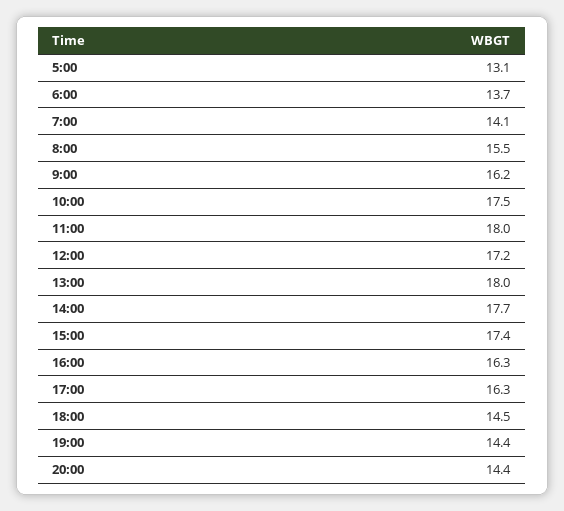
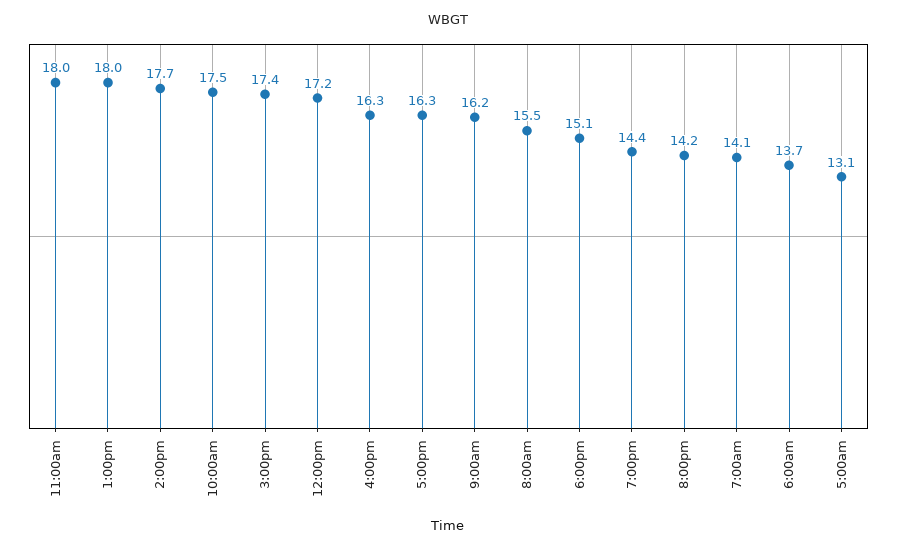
  {
    "5:00": 13.1,
    "6:00": 13.7,
    "7:00": 14.1,
    "8:00": 15.5,
    "9:00": 16.2,
    "10:00": 17.5,
    "11:00": 18,
    "12:00": 17.2,
    "13:00": 18,
    "14:00": 17.7,
    "15:00": 17.4,
    "16:00": 16.3,
    "17:00": 16.3,
-   "18:00": 14.5,
+   "18:00": 15.1,
    "19:00": 14.4,
-   "20:00": 14.4
+   "20:00": 14.2
  }

